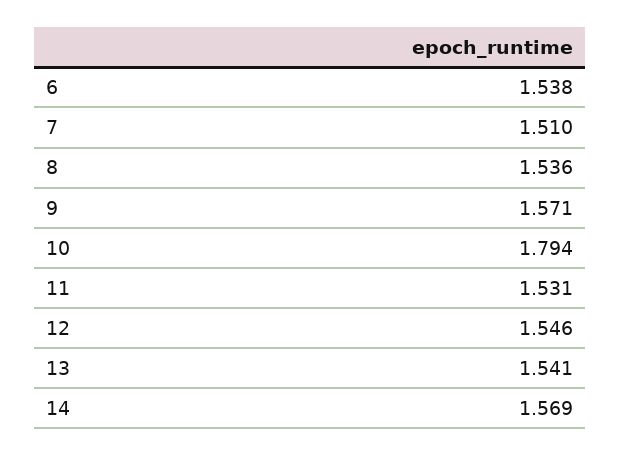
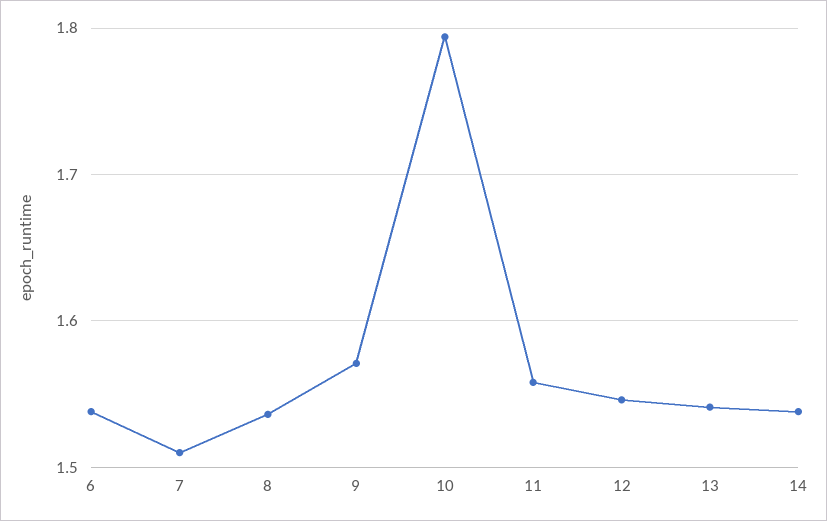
  {
    "6": 1.538,
    "7": 1.51,
    "8": 1.536,
    "9": 1.571,
    "10": 1.794,
-   "11": 1.531,
+   "11": 1.56,
    "12": 1.546,
    "13": 1.541,
-   "14": 1.569
+   "14": 1.54
  }

